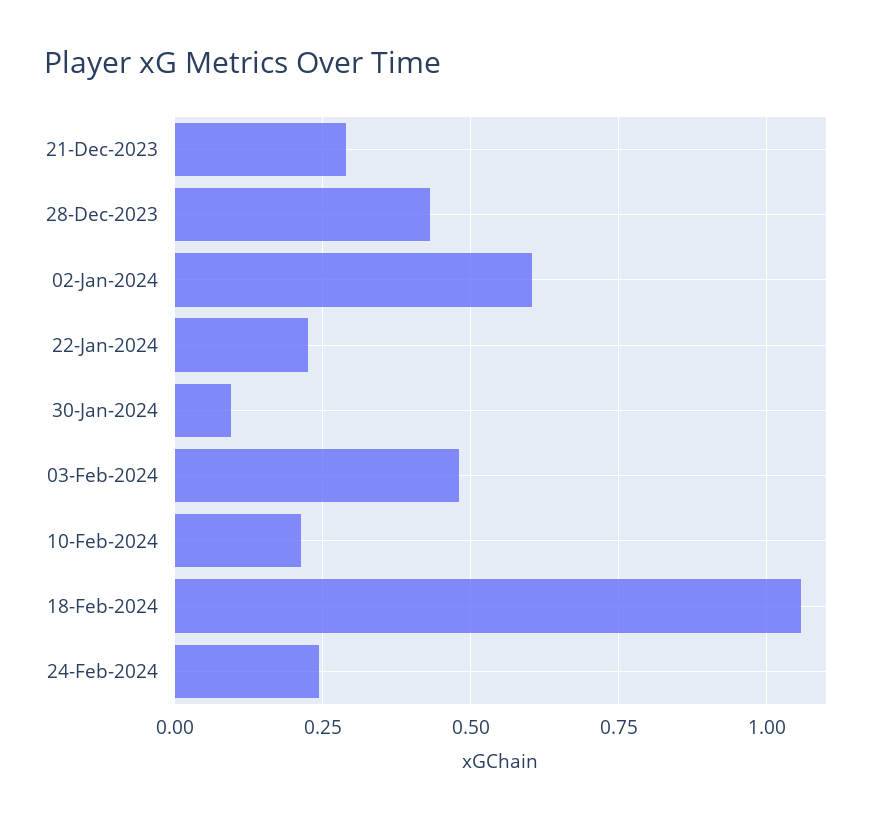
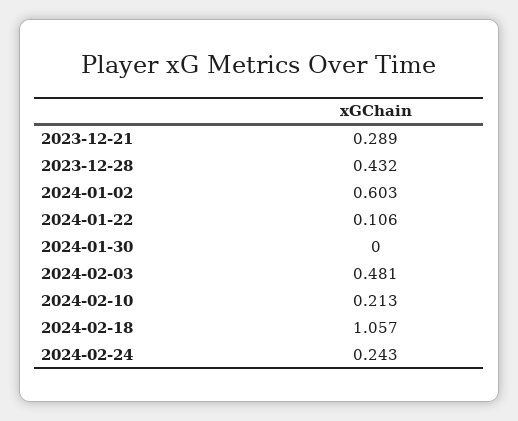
  {
    "21-Dec-2023": 0.289,
    "28-Dec-2023": 0.432,
    "02-Jan-2024": 0.603,
-   "22-Jan-2024": 0.225,
+   "22-Jan-2024": 0.106,
-   "30-Jan-2024": 0.1,
+   "30-Jan-2024": 0,
    "03-Feb-2024": 0.481,
    "10-Feb-2024": 0.213,
    "18-Feb-2024": 1.057,
    "24-Feb-2024": 0.243
  }

